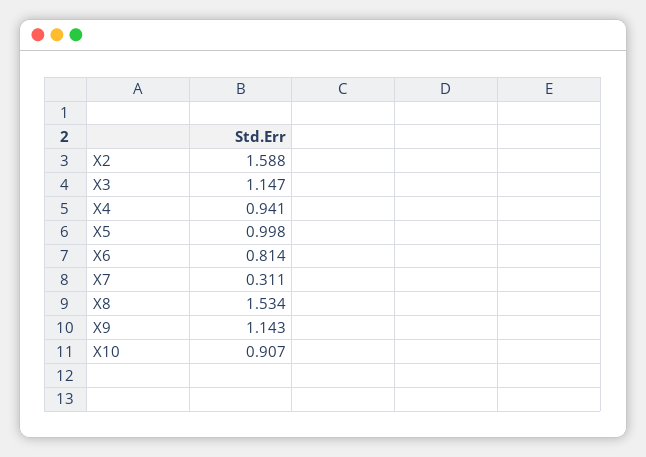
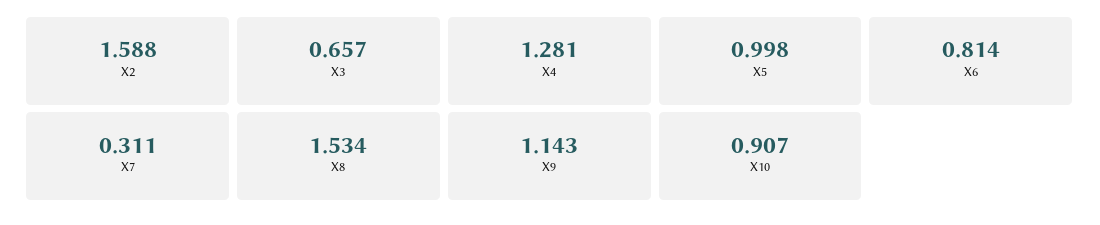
  {
    "X2": 1.588,
-   "X3": 1.147,
+   "X3": 0.657,
-   "X4": 0.941,
+   "X4": 1.281,
    "X5": 0.998,
    "X6": 0.814,
    "X7": 0.311,
    "X8": 1.534,
    "X9": 1.143,
    "X10": 0.907
  }

